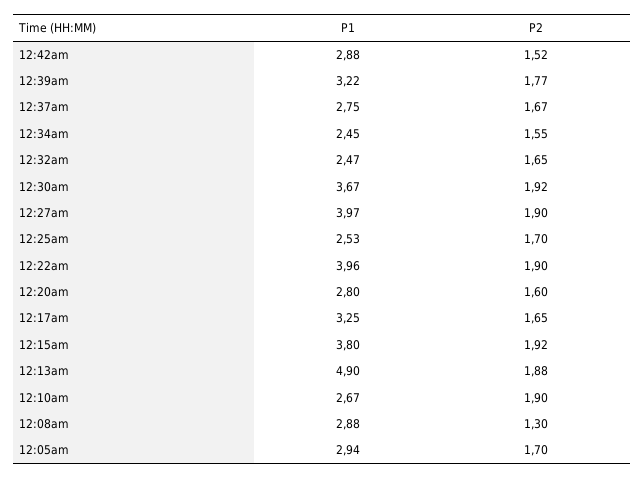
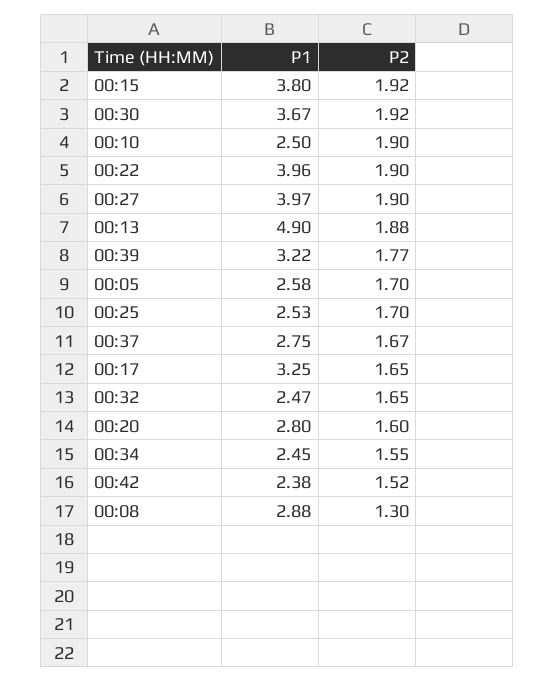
  {
    "P1": {
-     "12:42am": 2.88,
+     "12:42am": 2.38,
      "12:39am": 3.22,
      "12:37am": 2.75,
      "12:34am": 2.45,
      "12:32am": 2.47,
      "12:30am": 3.67,
      "12:27am": 3.97,
      "12:25am": 2.53,
      "12:22am": 3.96,
      "12:20am": 2.8,
      "12:17am": 3.25,
      "12:15am": 3.8,
      "12:13am": 4.9,
-     "12:10am": 2.67,
+     "12:10am": 2.5,
      "12:08am": 2.88,
-     "12:05am": 2.94
+     "12:05am": 2.58
    },
    "P2": {
      "12:42am": 1.52,
      "12:39am": 1.77,
      "12:37am": 1.67,
      "12:34am": 1.55,
      "12:32am": 1.65,
      "12:30am": 1.92,
      "12:27am": 1.9,
      "12:25am": 1.7,
      "12:22am": 1.9,
      "12:20am": 1.6,
      "12:17am": 1.65,
      "12:15am": 1.92,
      "12:13am": 1.88,
      "12:10am": 1.9,
      "12:08am": 1.3,
      "12:05am": 1.7
    }
  }

